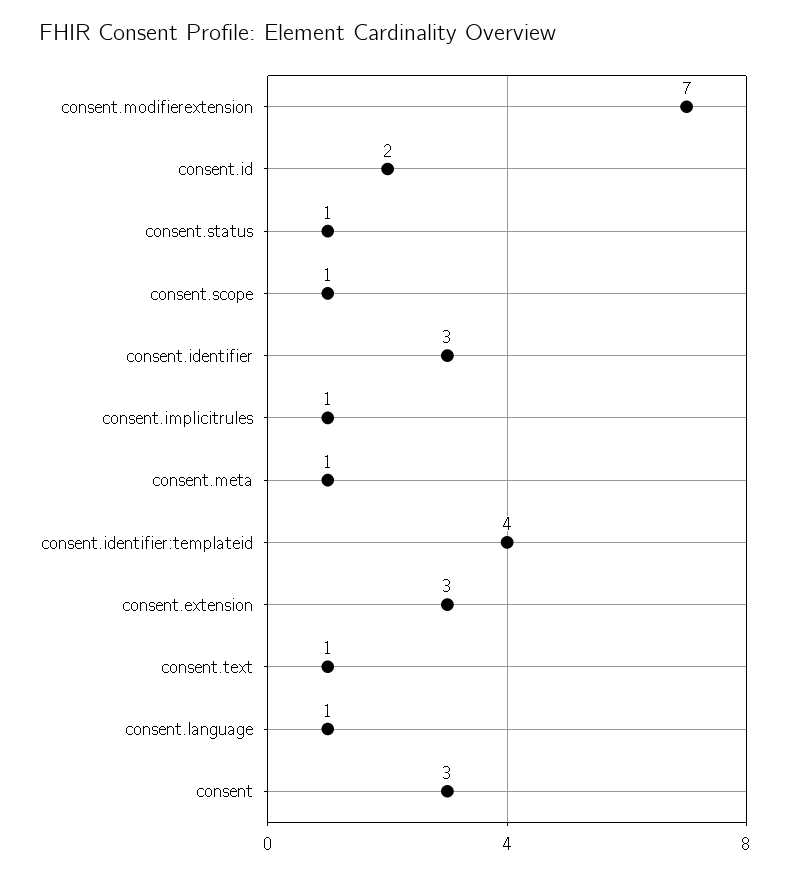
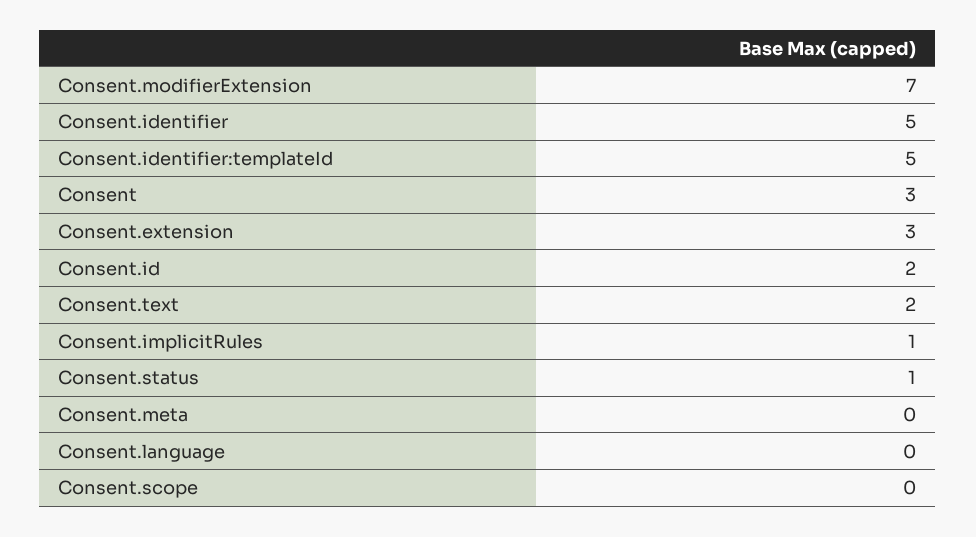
  {
    "consent.modifierextension": 7,
    "consent.id": 2,
    "consent.status": 1,
-   "consent.scope": 1,
+   "consent.scope": 0,
-   "consent.identifier": 3,
+   "consent.identifier": 5,
    "consent.implicitrules": 1,
-   "consent.meta": 1,
+   "consent.meta": 0,
-   "consent.identifier:templateid": 4,
+   "consent.identifier:templateid": 5,
    "consent.extension": 3,
-   "consent.text": 1,
+   "consent.text": 2,
-   "consent.language": 1,
+   "consent.language": 0,
    "consent": 3
  }

